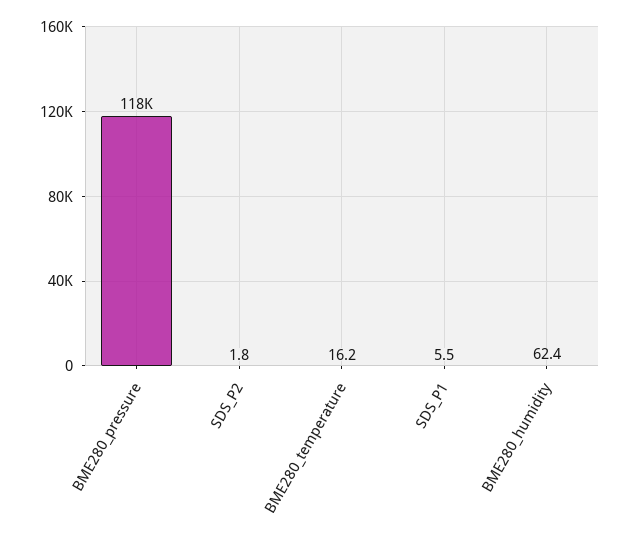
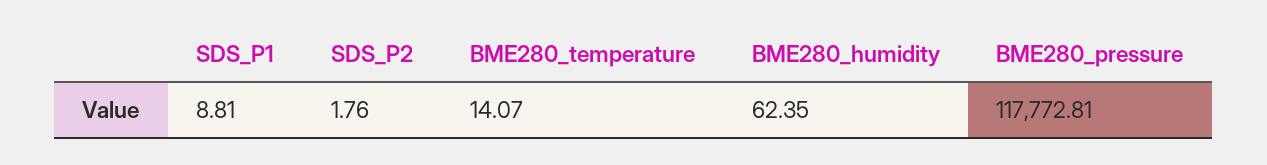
  {
    "BME280_pressure": 117772.81,
    "SDS_P2": 1.76,
-   "BME280_temperature": 16.2,
+   "BME280_temperature": 14.07,
-   "SDS_P1": 5.5,
+   "SDS_P1": 8.81,
    "BME280_humidity": 62.35
  }

